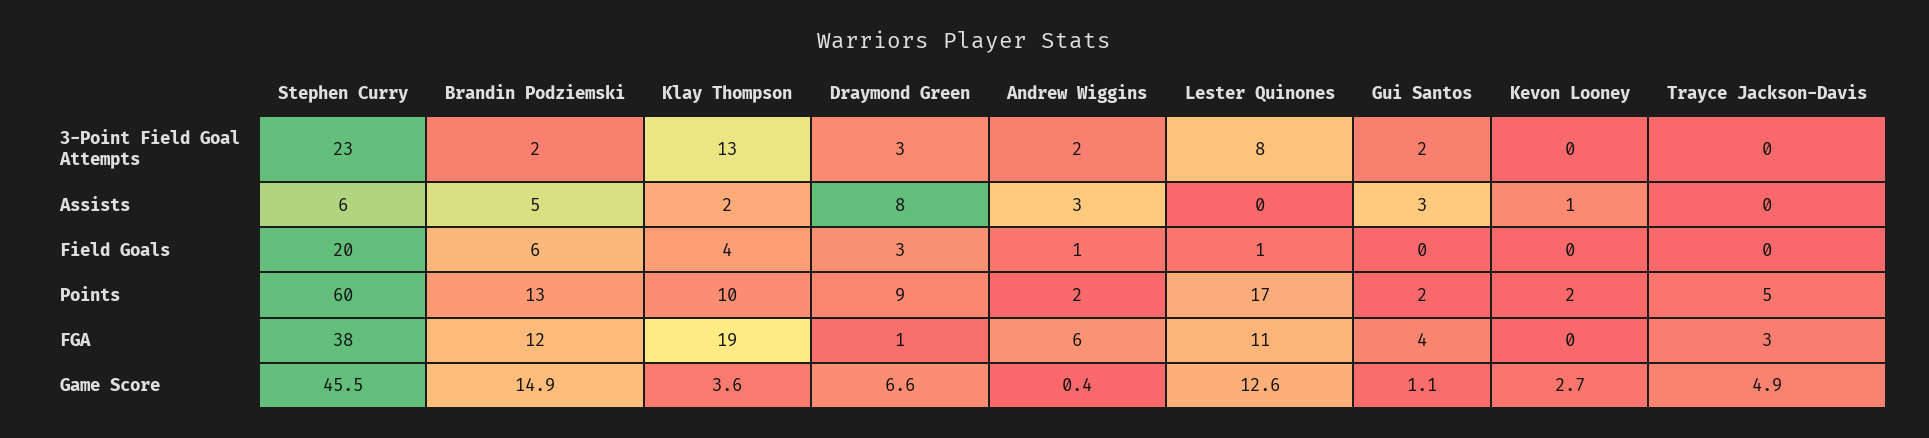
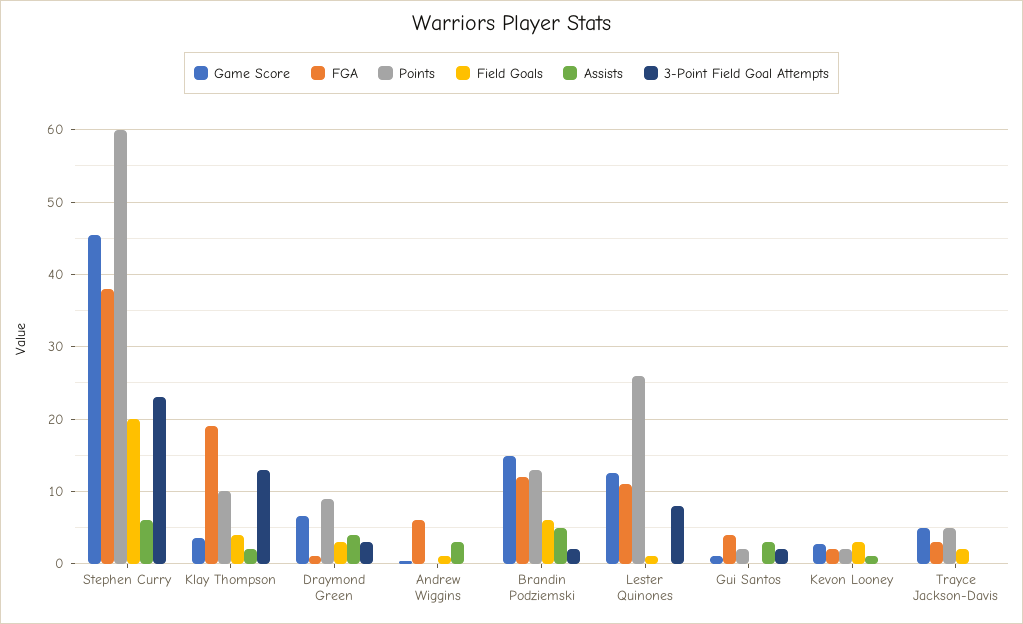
  {
    "3-Point Field Goal Attempts": {
      "Stephen Curry": 23,
      "Brandin Podziemski": 2,
      "Klay Thompson": 13,
      "Draymond Green": 3,
-     "Andrew Wiggins": 2,
+     "Andrew Wiggins": 0,
      "Lester Quinones": 8,
      "Gui Santos": 2,
      "Kevon Looney": 0,
      "Trayce Jackson-Davis": 0
    },
    "Assists": {
      "Stephen Curry": 6,
      "Brandin Podziemski": 5,
      "Klay Thompson": 2,
-     "Draymond Green": 8,
+     "Draymond Green": 4,
      "Andrew Wiggins": 3,
      "Lester Quinones": 0,
      "Gui Santos": 3,
      "Kevon Looney": 1,
      "Trayce Jackson-Davis": 0
    },
    "Field Goals": {
      "Stephen Curry": 20,
      "Brandin Podziemski": 6,
      "Klay Thompson": 4,
      "Draymond Green": 3,
      "Andrew Wiggins": 1,
      "Lester Quinones": 1,
      "Gui Santos": 0,
-     "Kevon Looney": 0,
+     "Kevon Looney": 3,
-     "Trayce Jackson-Davis": 0
+     "Trayce Jackson-Davis": 2
    },
    "Points": {
      "Stephen Curry": 60,
      "Brandin Podziemski": 13,
      "Klay Thompson": 10,
      "Draymond Green": 9,
-     "Andrew Wiggins": 2,
+     "Andrew Wiggins": 0,
-     "Lester Quinones": 17,
+     "Lester Quinones": 26,
      "Gui Santos": 2,
      "Kevon Looney": 2,
      "Trayce Jackson-Davis": 5
    },
    "FGA": {
      "Stephen Curry": 38,
      "Brandin Podziemski": 12,
      "Klay Thompson": 19,
      "Draymond Green": 1,
      "Andrew Wiggins": 6,
      "Lester Quinones": 11,
      "Gui Santos": 4,
-     "Kevon Looney": 0,
+     "Kevon Looney": 2,
      "Trayce Jackson-Davis": 3
    },
    "Game Score": {
      "Stephen Curry": 45.5,
      "Brandin Podziemski": 14.9,
      "Klay Thompson": 3.6,
      "Draymond Green": 6.6,
      "Andrew Wiggins": 0.4,
      "Lester Quinones": 12.6,
      "Gui Santos": 1.1,
      "Kevon Looney": 2.7,
      "Trayce Jackson-Davis": 4.9
    }
  }

